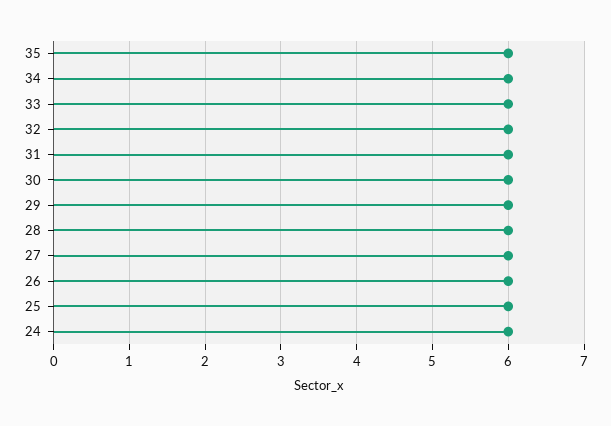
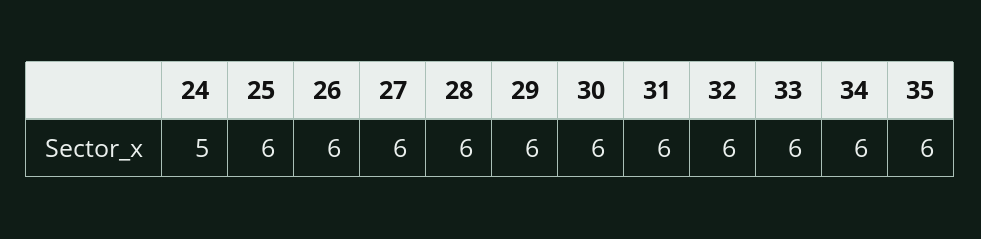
  {
    "35": 6,
    "34": 6,
    "33": 6,
    "32": 6,
    "31": 6,
    "30": 6,
    "29": 6,
    "28": 6,
    "27": 6,
    "26": 6,
    "25": 6,
-   "24": 6
+   "24": 5
  }

